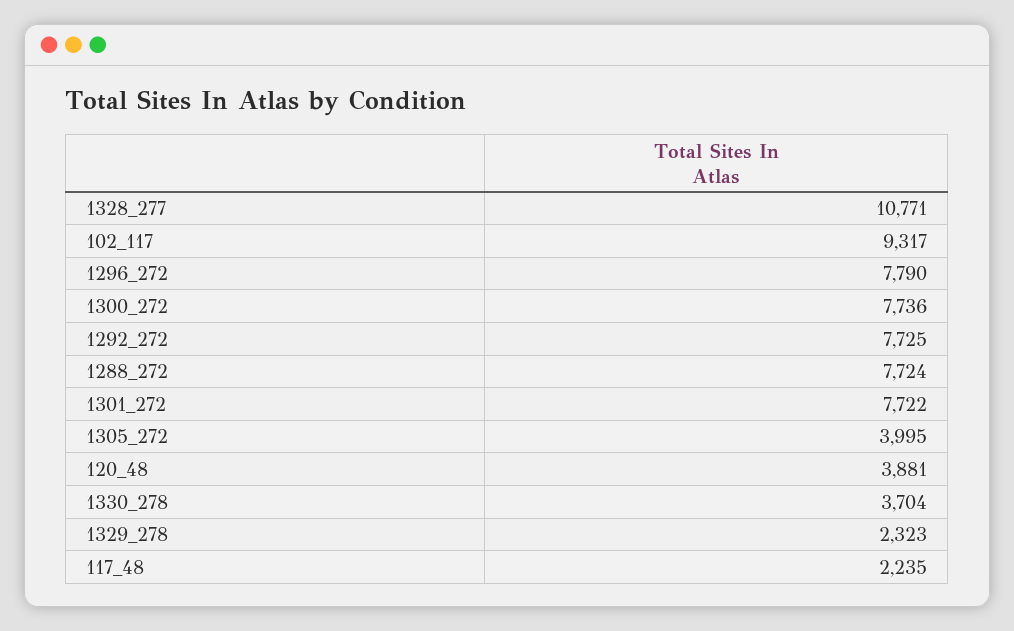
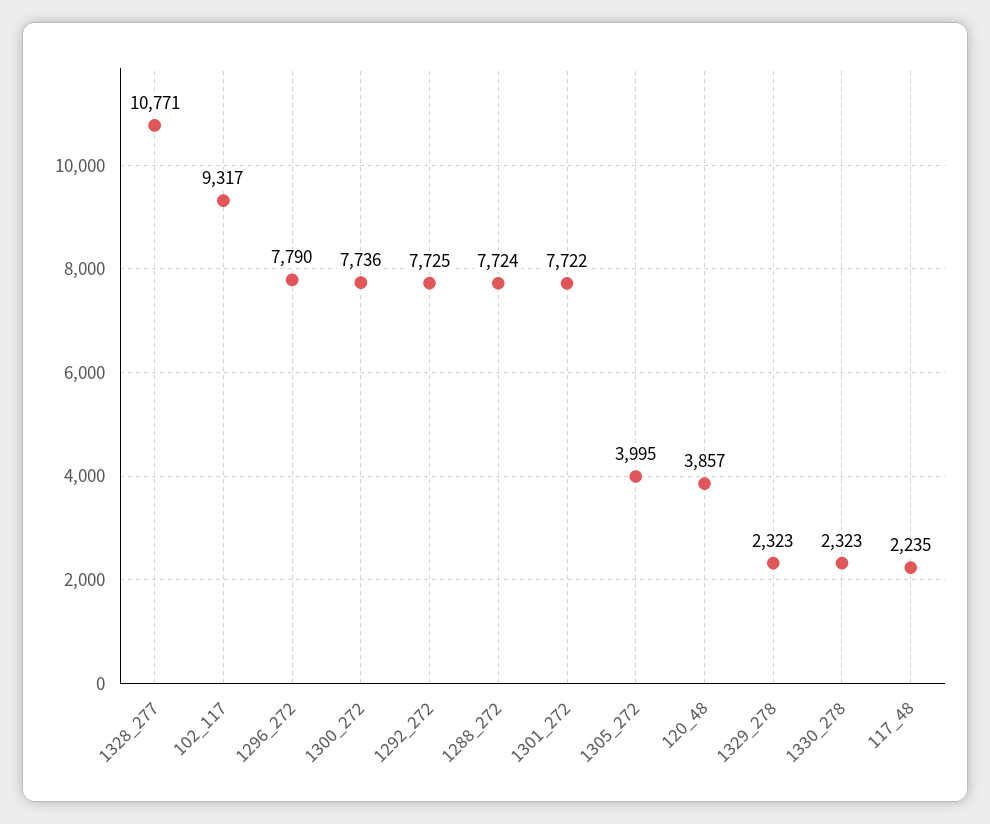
  {
    "1328_277": 10771,
    "102_117": 9317,
    "1296_272": 7790,
    "1300_272": 7736,
    "1292_272": 7725,
    "1288_272": 7724,
    "1301_272": 7722,
    "1305_272": 3995,
-   "120_48": 3881,
+   "120_48": 3857,
-   "1330_278": 3704,
+   "1330_278": 2323,
    "1329_278": 2323,
    "117_48": 2235
  }

